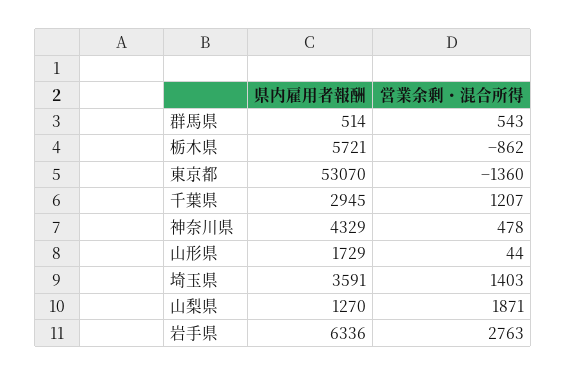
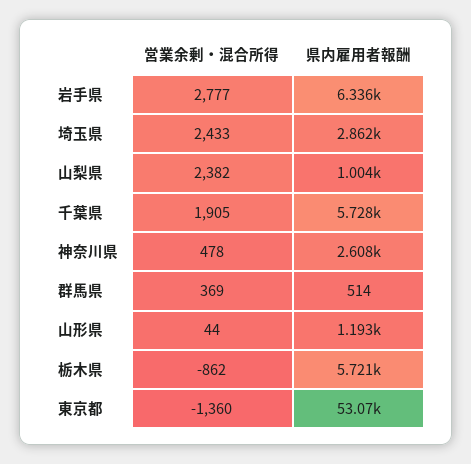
  {
    "県内雇用者報酬": {
      "群馬県": 514,
      "栃木県": 5721,
      "東京都": 53070,
-     "千葉県": 2945,
+     "千葉県": 5728,
-     "神奈川県": 4329,
+     "神奈川県": 2608,
-     "山形県": 1729,
+     "山形県": 1193,
-     "埼玉県": 3591,
+     "埼玉県": 2862,
-     "山梨県": 1270,
+     "山梨県": 1004,
      "岩手県": 6336
    },
    "営業余剰・混合所得": {
-     "群馬県": 543,
+     "群馬県": 369,
      "栃木県": -862,
      "東京都": -1360,
-     "千葉県": 1207,
+     "千葉県": 1905,
      "神奈川県": 478,
      "山形県": 44,
-     "埼玉県": 1403,
+     "埼玉県": 2433,
-     "山梨県": 1871,
+     "山梨県": 2382,
-     "岩手県": 2763
+     "岩手県": 2777
    }
  }

